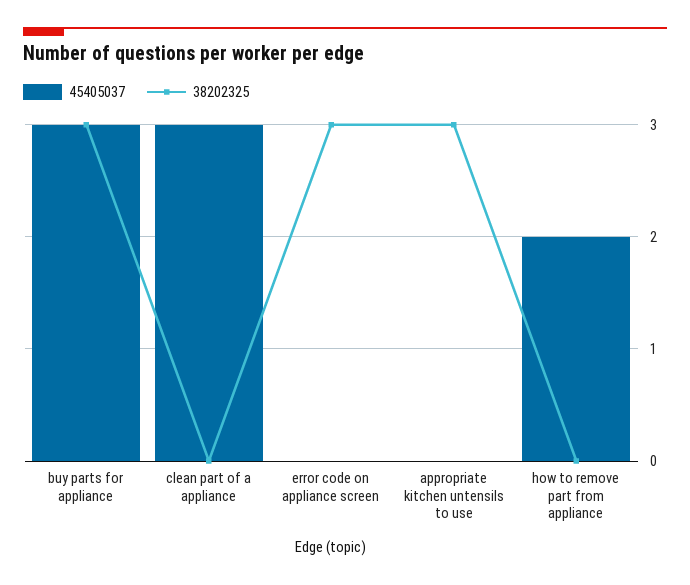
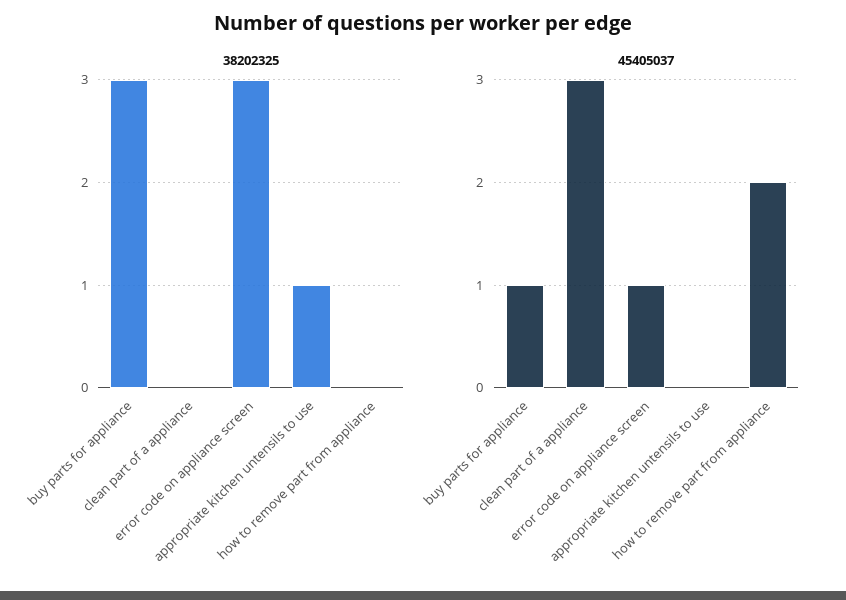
  {
    "45405037": {
-     "buy parts for appliance": 3,
+     "buy parts for appliance": 1,
      "clean part of a appliance": 3,
-     "error code on appliance screen": 0,
+     "error code on appliance screen": 1,
      "appropriate kitchen untensils to use": 0,
      "how to remove part from appliance": 2
    },
    "38202325": {
      "buy parts for appliance": 3,
      "clean part of a appliance": 0,
      "error code on appliance screen": 3,
-     "appropriate kitchen untensils to use": 3,
+     "appropriate kitchen untensils to use": 1,
      "how to remove part from appliance": 0
    }
  }

